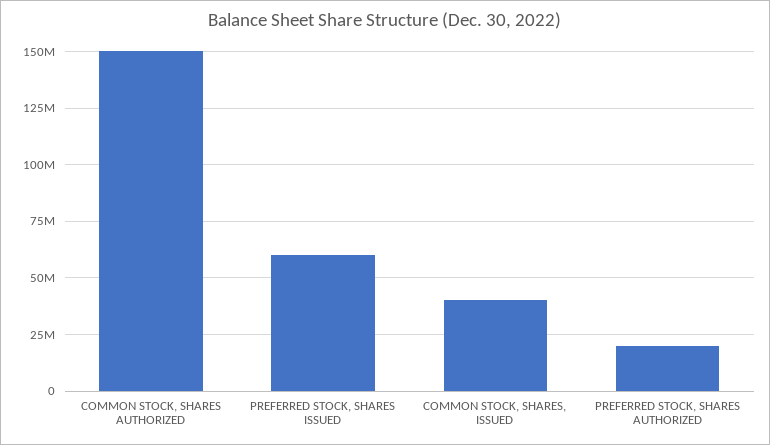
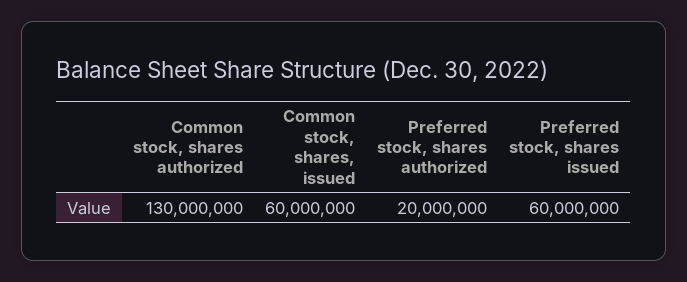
  {
-   "COMMON STOCK, SHARES AUTHORIZED": 150000000,
+   "COMMON STOCK, SHARES AUTHORIZED": 130000000,
    "PREFERRED STOCK, SHARES ISSUED": 60000000,
-   "COMMON STOCK, SHARES, ISSUED": 40000000,
+   "COMMON STOCK, SHARES, ISSUED": 60000000,
    "PREFERRED STOCK, SHARES AUTHORIZED": 20000000
  }

